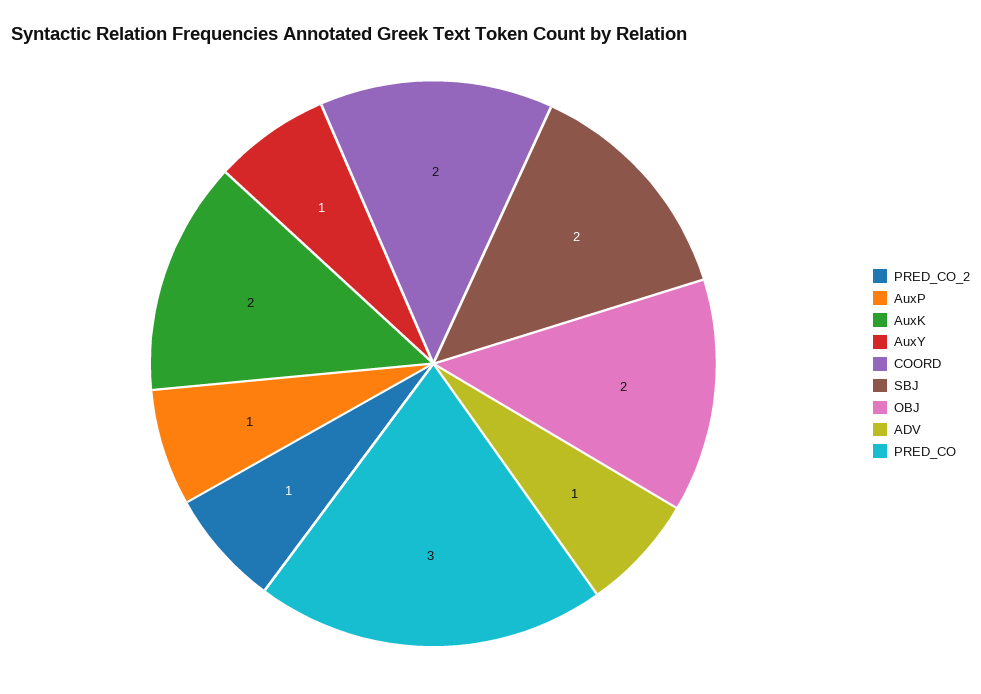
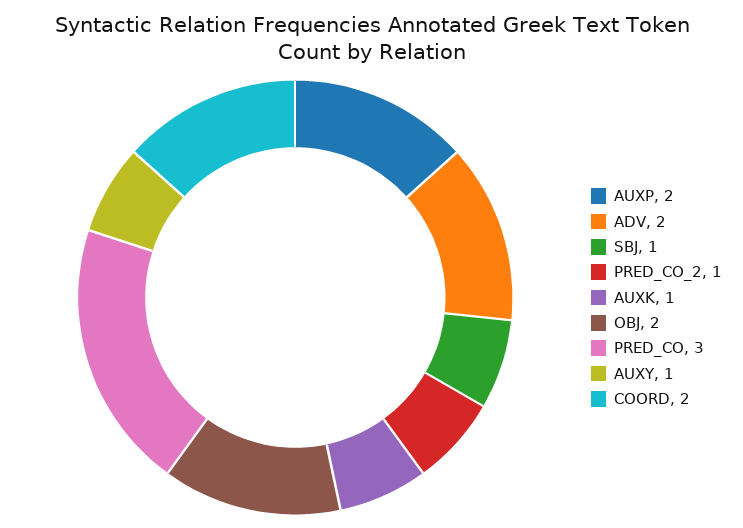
  {
    "PRED_CO_2": 1,
-   "AuxP": 1,
+   "AuxP": 2,
-   "AuxK": 2,
+   "AuxK": 1,
    "AuxY": 1,
    "COORD": 2,
-   "SBJ": 2,
+   "SBJ": 1,
    "OBJ": 2,
-   "ADV": 1,
+   "ADV": 2,
    "PRED_CO": 3
  }

